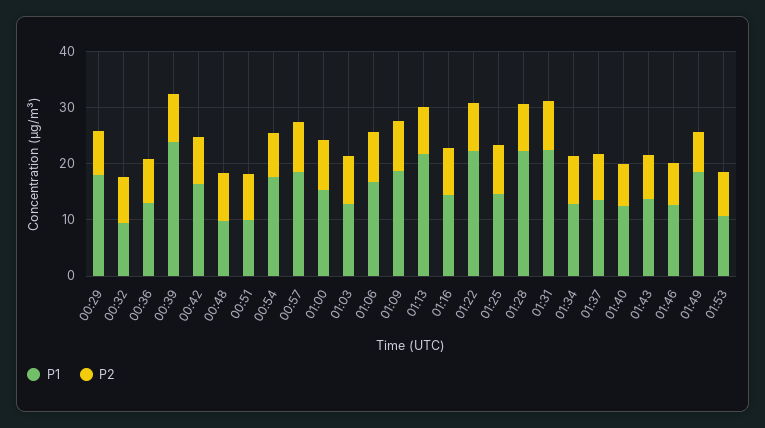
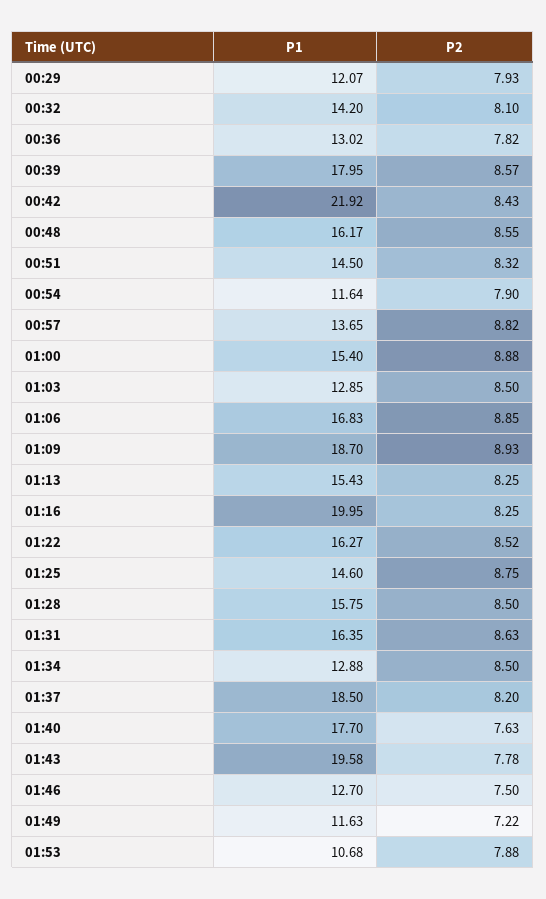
  {
    "P1": {
-     "00:29": 18,
+     "00:29": 12.07,
-     "00:32": 10,
+     "00:32": 14.2,
      "00:36": 13.02,
-     "00:39": 24,
+     "00:39": 17.95,
-     "00:42": 16,
+     "00:42": 21.92,
-     "00:48": 10,
+     "00:48": 16.17,
-     "00:51": 10,
+     "00:51": 14.5,
-     "00:54": 18,
+     "00:54": 11.64,
-     "00:57": 18,
+     "00:57": 13.65,
      "01:00": 15.4,
      "01:03": 12.85,
      "01:06": 16.83,
      "01:09": 18.7,
-     "01:13": 22,
+     "01:13": 15.43,
-     "01:16": 14,
+     "01:16": 19.95,
-     "01:22": 22,
+     "01:22": 16.27,
      "01:25": 14.6,
-     "01:28": 22,
+     "01:28": 15.75,
-     "01:31": 22,
+     "01:31": 16.35,
      "01:34": 12.88,
-     "01:37": 14,
+     "01:37": 18.5,
-     "01:40": 12,
+     "01:40": 17.7,
-     "01:43": 14,
+     "01:43": 19.58,
      "01:46": 12.7,
-     "01:49": 18,
+     "01:49": 11.63,
      "01:53": 10.68
    },
    "P2": {
      "00:29": 7.93,
      "00:32": 8.1,
      "00:36": 7.82,
      "00:39": 8.57,
      "00:42": 8.43,
      "00:48": 8.55,
      "00:51": 8.32,
      "00:54": 7.9,
      "00:57": 8.82,
      "01:00": 8.88,
      "01:03": 8.5,
      "01:06": 8.85,
      "01:09": 8.93,
      "01:13": 8.25,
      "01:16": 8.25,
      "01:22": 8.52,
      "01:25": 8.75,
      "01:28": 8.5,
      "01:31": 8.63,
      "01:34": 8.5,
      "01:37": 8.2,
      "01:40": 7.63,
      "01:43": 7.78,
      "01:46": 7.5,
      "01:49": 7.22,
      "01:53": 7.88
    }
  }

